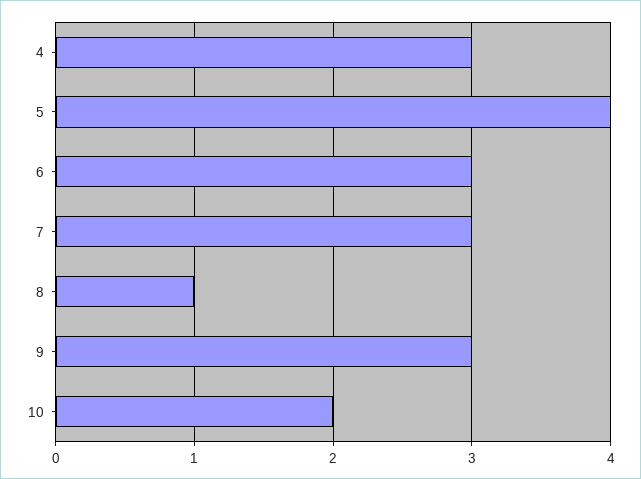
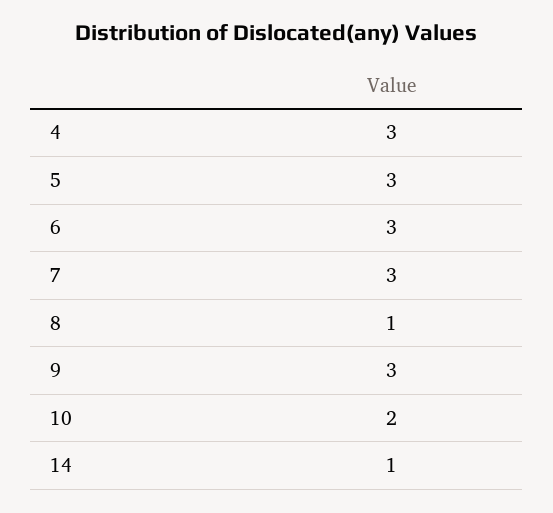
  {
    "4": 3,
-   "5": 4,
+   "5": 3,
    "6": 3,
    "7": 3,
    "8": 1,
    "9": 3,
-   "10": 2
+   "10": 2,
+   "14": 1
  }

